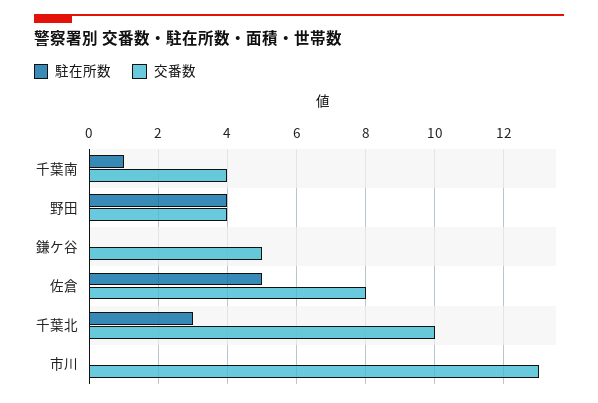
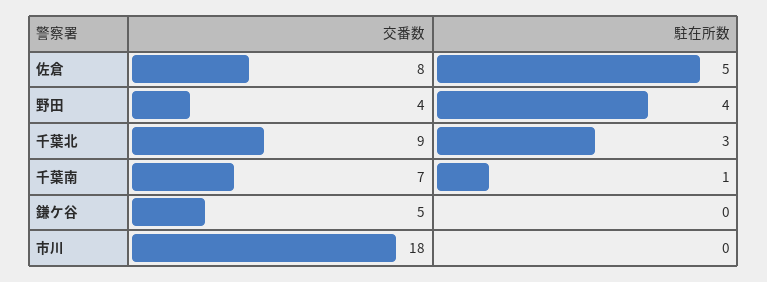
  {
    "駐在所数": {
      "千葉南": 1,
      "野田": 4,
      "鎌ケ谷": 0,
      "佐倉": 5,
      "千葉北": 3,
      "市川": 0
    },
    "交番数": {
-     "千葉南": 4,
+     "千葉南": 7,
      "野田": 4,
      "鎌ケ谷": 5,
      "佐倉": 8,
-     "千葉北": 10,
+     "千葉北": 9,
-     "市川": 13
+     "市川": 18
    }
  }

